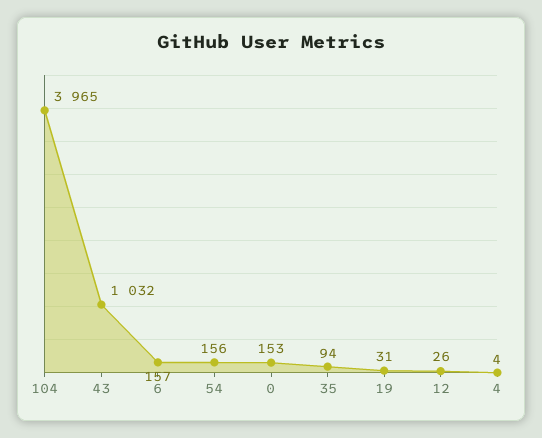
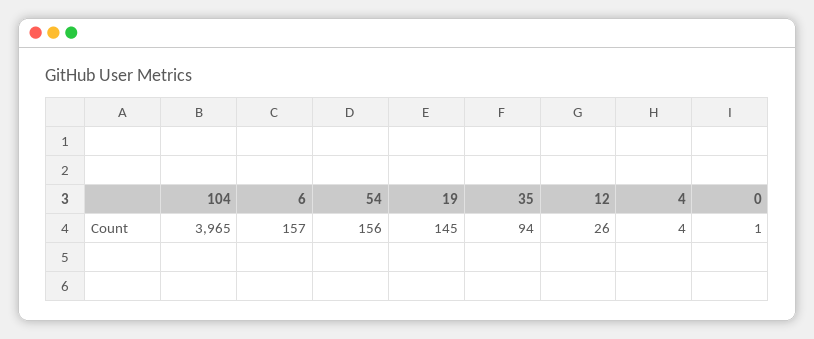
  {
    "104": 3965,
-   "43": 1032,
    "6": 157,
    "54": 156,
-   "0": 153,
+   "0": 1,
    "35": 94,
-   "19": 31,
+   "19": 145,
    "12": 26,
    "4": 4
  }

